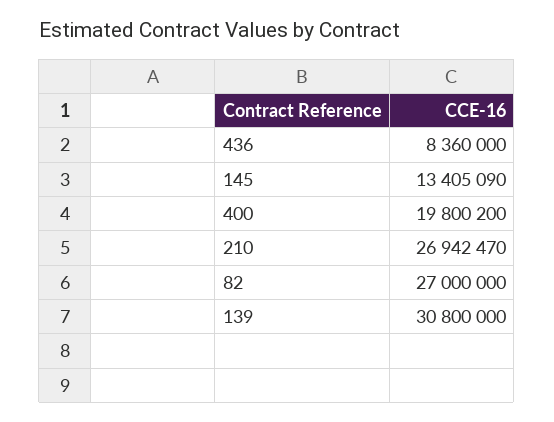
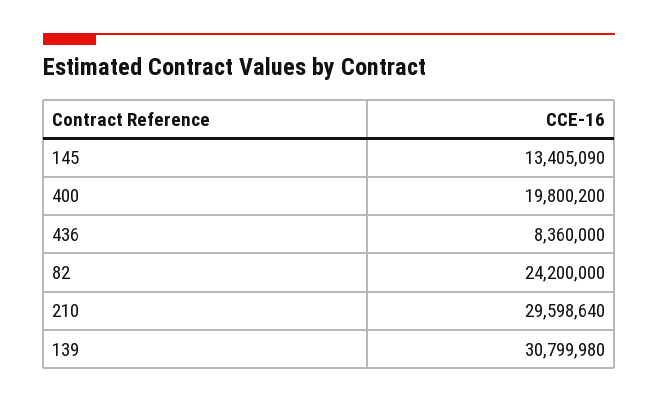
  {
    "436": 8360000,
    "145": 13405090,
    "400": 19800200,
-   "210": 26942470,
+   "210": 29598640,
-   "82": 27000000,
+   "82": 24200000,
-   "139": 30800000
+   "139": 30799980
  }

